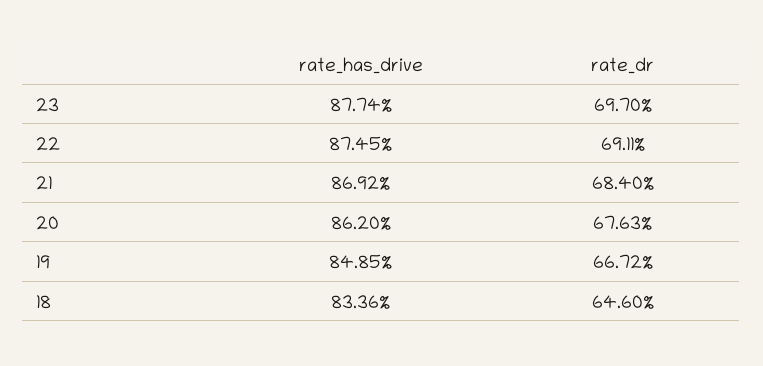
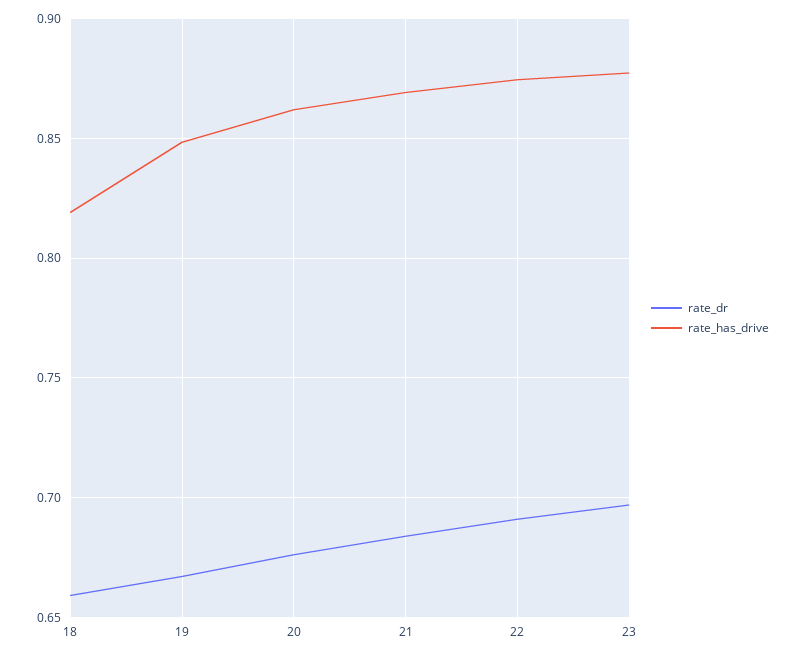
  {
    "rate_has_drive": {
      "23": 0.8774,
      "22": 0.8745,
      "21": 0.8692,
      "20": 0.862,
      "19": 0.8485,
-     "18": 0.8336
+     "18": 0.82
    },
    "rate_dr": {
      "23": 0.697,
      "22": 0.6911,
      "21": 0.684,
      "20": 0.6763,
      "19": 0.6672,
-     "18": 0.646
+     "18": 0.66
    }
  }

